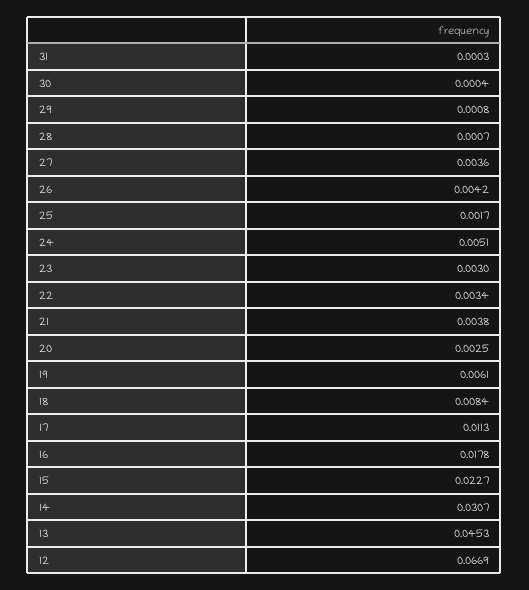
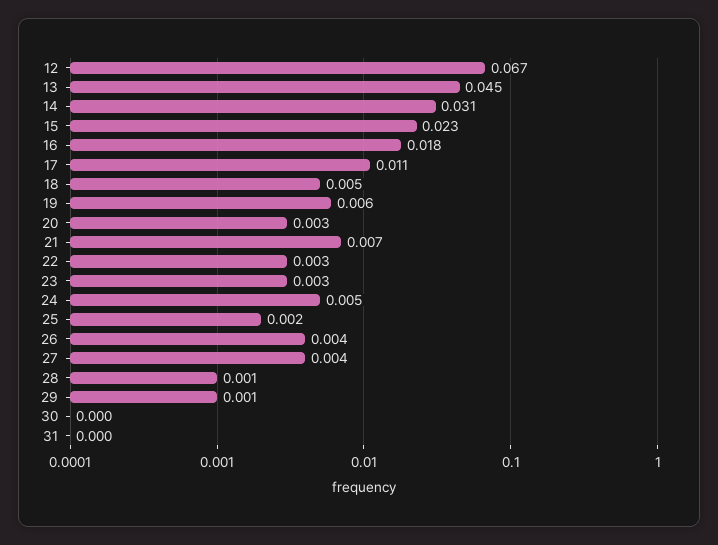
  {
    "31": 0.0003,
    "30": 0.0004,
    "29": 0.0008,
    "28": 0.0007,
    "27": 0.0036,
    "26": 0.0042,
    "25": 0.0017,
    "24": 0.0051,
    "23": 0.003,
    "22": 0.0034,
-   "21": 0.0038,
+   "21": 0.007,
    "20": 0.0025,
    "19": 0.0061,
-   "18": 0.0084,
+   "18": 0.005,
    "17": 0.0113,
    "16": 0.0178,
    "15": 0.0227,
    "14": 0.0307,
    "13": 0.0453,
    "12": 0.0669
  }

